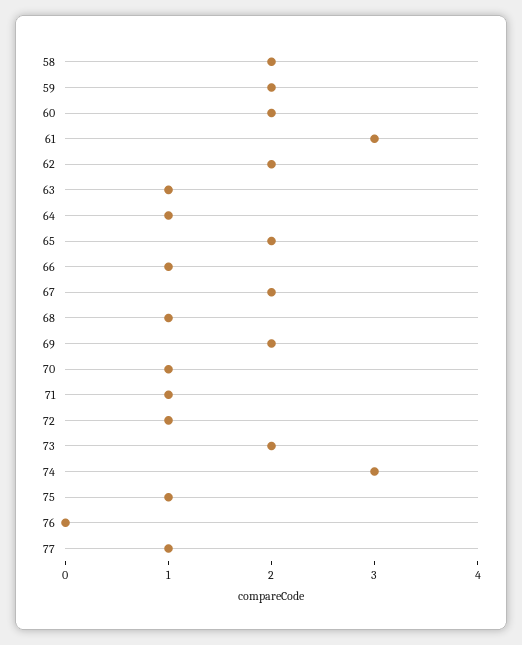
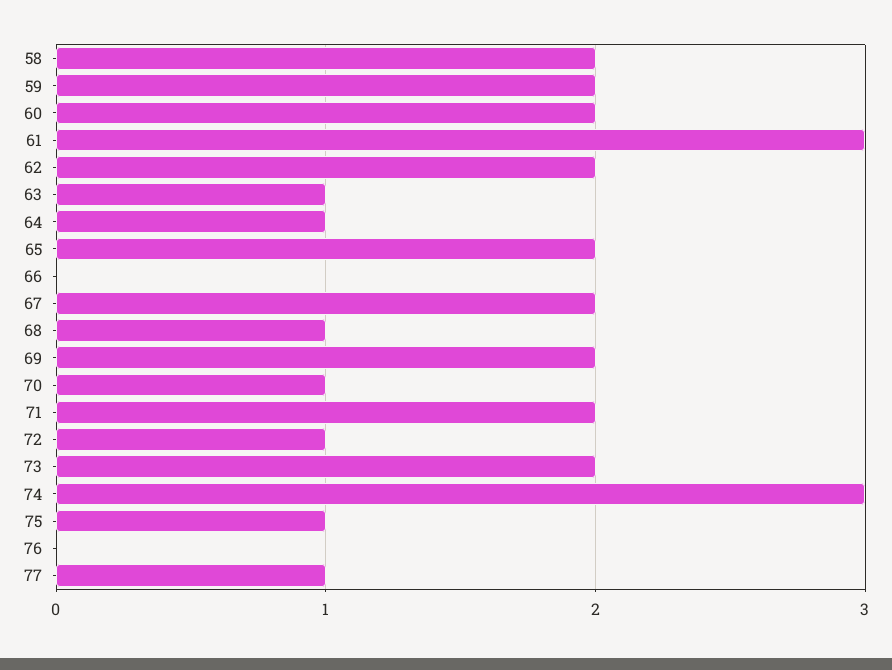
  {
    "58": 2,
    "59": 2,
    "60": 2,
    "61": 3,
    "62": 2,
    "63": 1,
    "64": 1,
    "65": 2,
-   "66": 1,
+   "66": 0,
    "67": 2,
    "68": 1,
    "69": 2,
    "70": 1,
-   "71": 1,
+   "71": 2,
    "72": 1,
    "73": 2,
    "74": 3,
    "75": 1,
    "76": 0,
    "77": 1
  }

